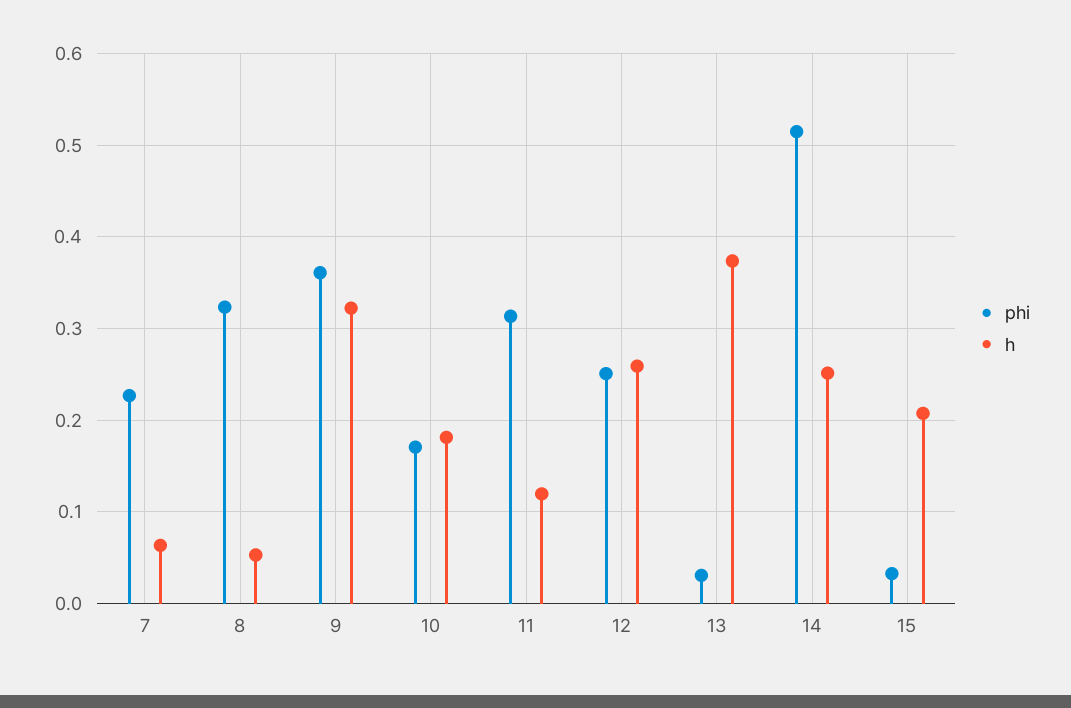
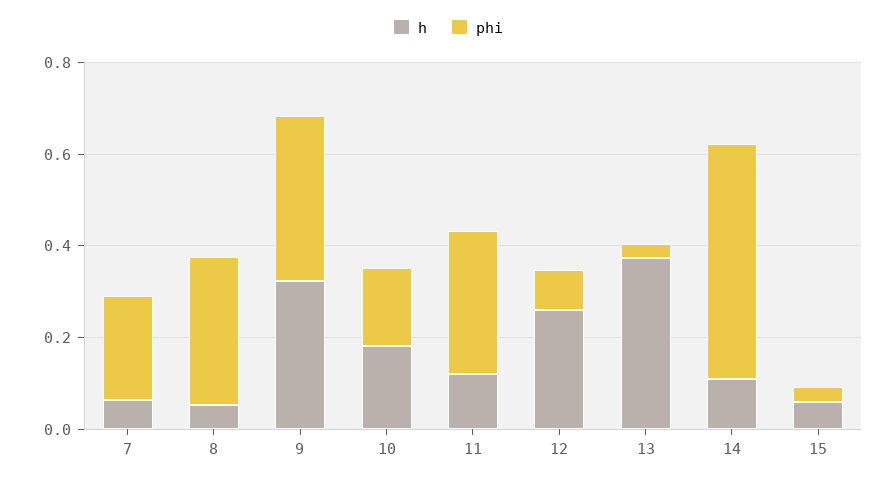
  {
    "phi": {
      "7": 0.23,
      "8": 0.32,
      "9": 0.36,
      "10": 0.17,
      "11": 0.31,
-     "12": 0.25,
+     "12": 0.1,
      "13": 0.03,
      "14": 0.51,
      "15": 0.03
    },
    "h": {
      "7": 0.06,
      "8": 0.05,
      "9": 0.32,
      "10": 0.18,
      "11": 0.12,
      "12": 0.26,
      "13": 0.37,
-     "14": 0.25,
+     "14": 0.1,
-     "15": 0.21
+     "15": 0.05
    }
  }

